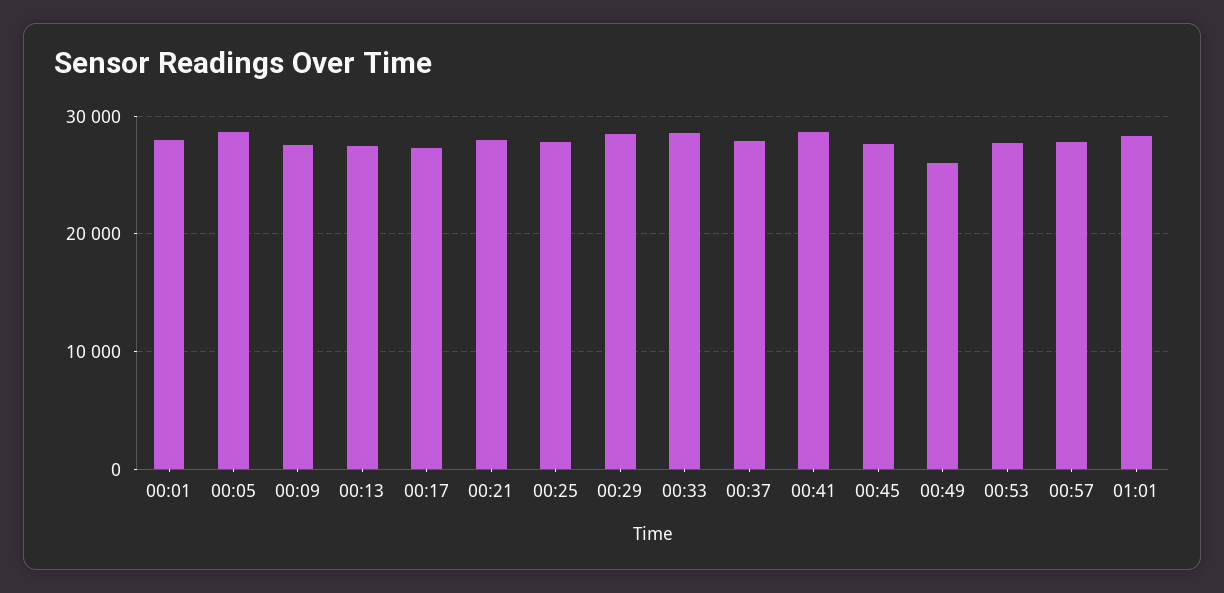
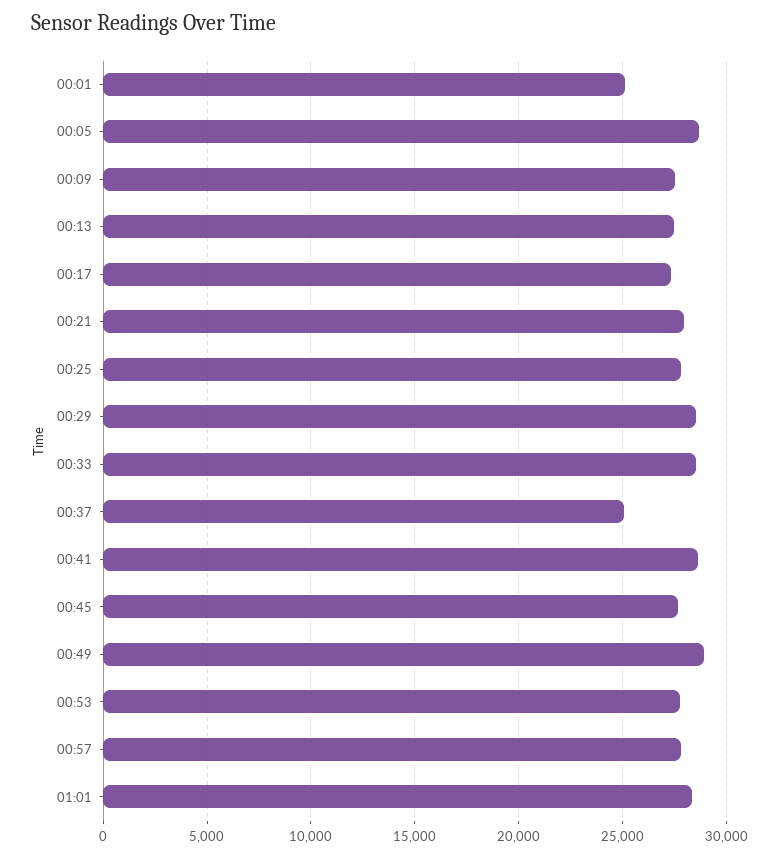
  {
-   "00:01": 28000,
+   "00:01": 25000,
    "00:05": 28500,
    "00:09": 27500,
    "00:13": 27500,
    "00:17": 27500,
    "00:21": 28000,
    "00:25": 28000,
    "00:29": 28500,
    "00:33": 28500,
-   "00:37": 28000,
+   "00:37": 25000,
    "00:41": 28500,
    "00:45": 27500,
-   "00:49": 26000,
+   "00:49": 29000,
    "00:53": 27500,
    "00:57": 28000,
    "01:01": 28500
  }

